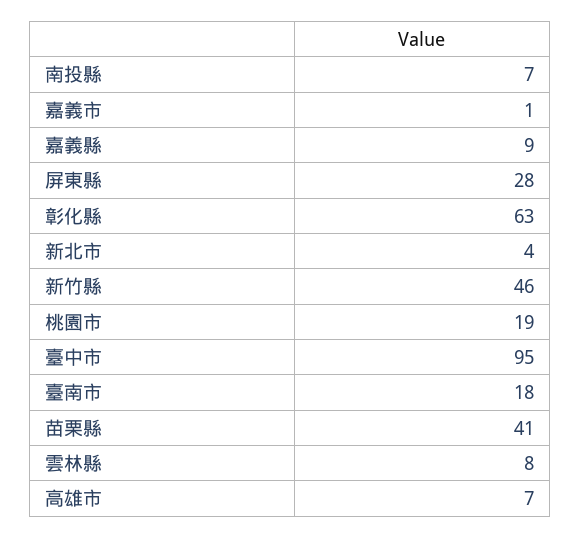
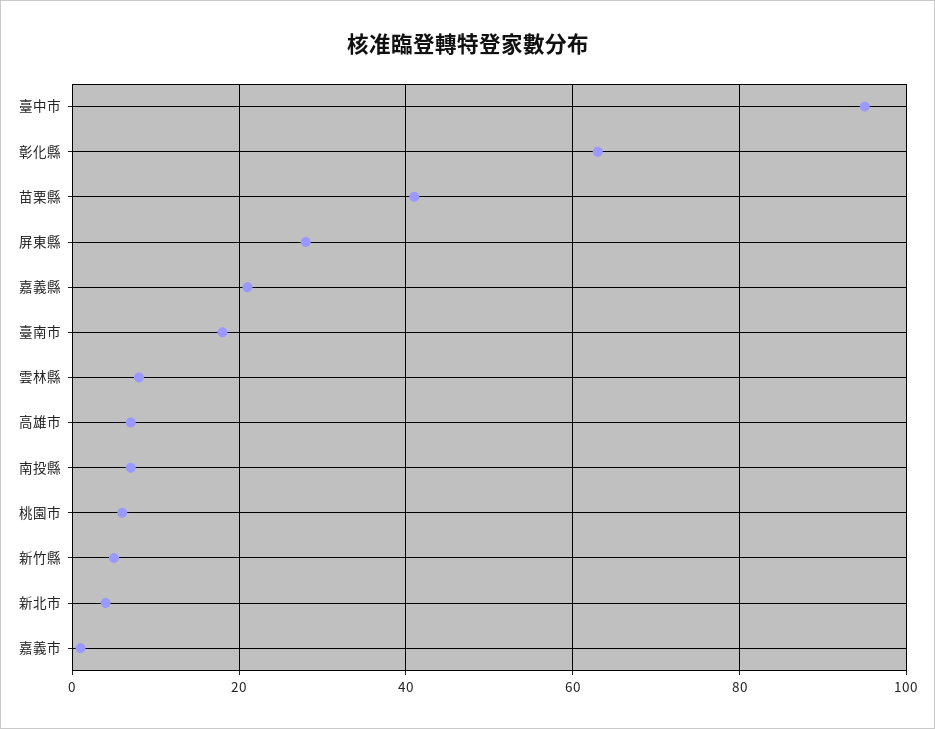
  {
    "南投縣": 7,
    "嘉義市": 1,
-   "嘉義縣": 9,
+   "嘉義縣": 20,
    "屏東縣": 28,
    "彰化縣": 63,
    "新北市": 4,
-   "新竹縣": 46,
+   "新竹縣": 5,
-   "桃園市": 19,
+   "桃園市": 5,
    "臺中市": 95,
    "臺南市": 18,
    "苗栗縣": 41,
    "雲林縣": 8,
    "高雄市": 7
  }

